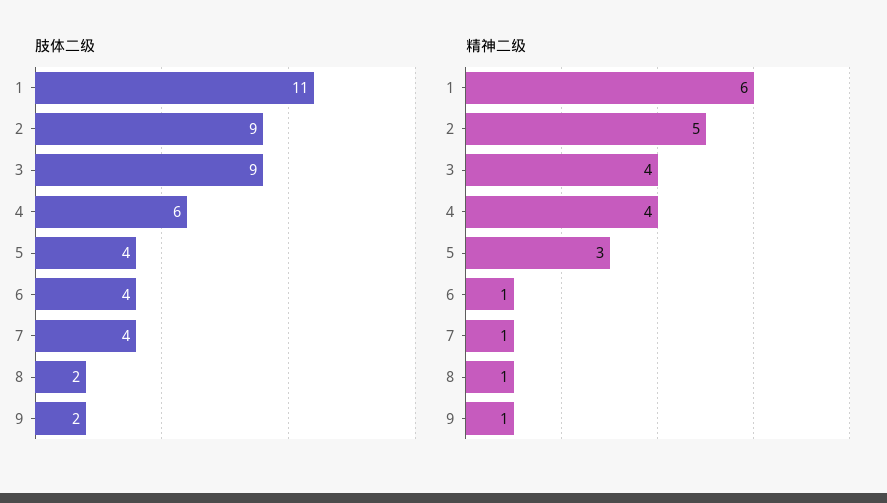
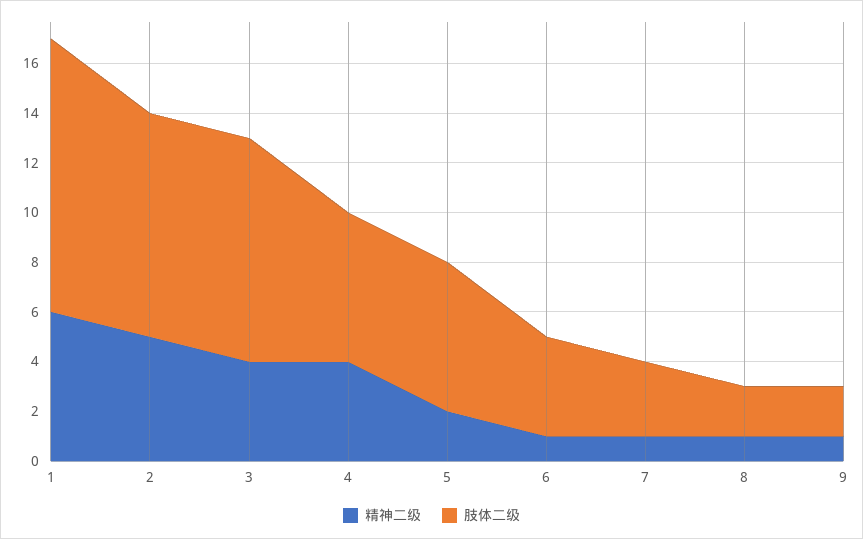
  {
    "肢体二级": {
      "1": 11,
      "2": 9,
      "3": 9,
      "4": 6,
-     "5": 4,
+     "5": 6,
      "6": 4,
-     "7": 4,
+     "7": 3,
      "8": 2,
      "9": 2
    },
    "精神二级": {
      "1": 6,
      "2": 5,
      "3": 4,
      "4": 4,
-     "5": 3,
+     "5": 2,
      "6": 1,
      "7": 1,
      "8": 1,
      "9": 1
    }
  }

